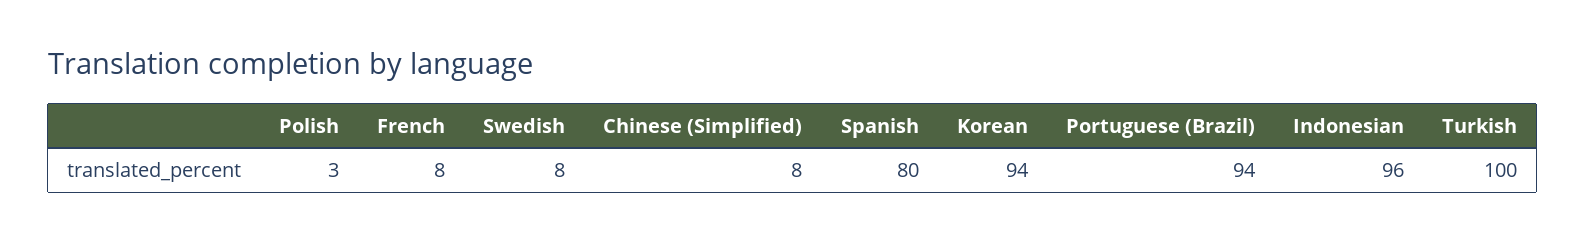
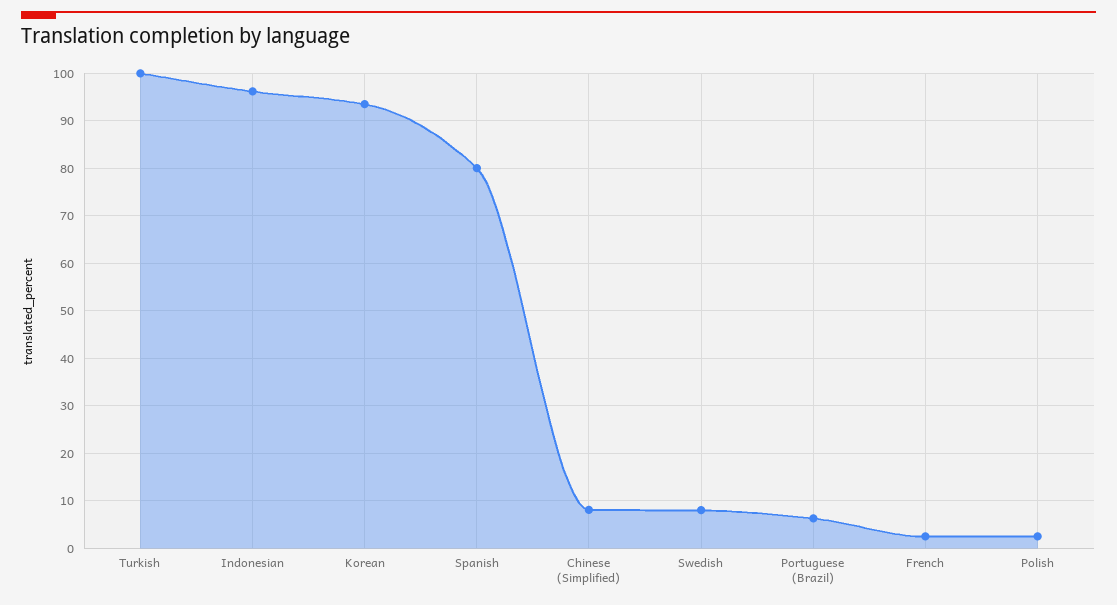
  {
    "Polish": 3,
-   "French": 8,
+   "French": 2,
    "Swedish": 8,
    "Chinese (Simplified)": 8,
    "Spanish": 80,
    "Korean": 94,
-   "Portuguese (Brazil)": 94,
+   "Portuguese (Brazil)": 6,
    "Indonesian": 96,
    "Turkish": 100
  }

